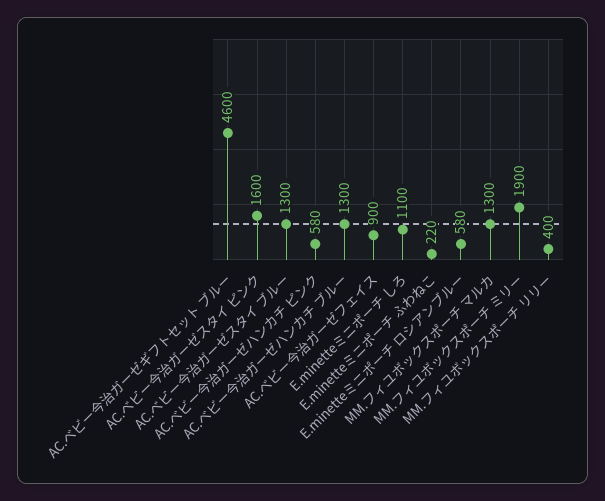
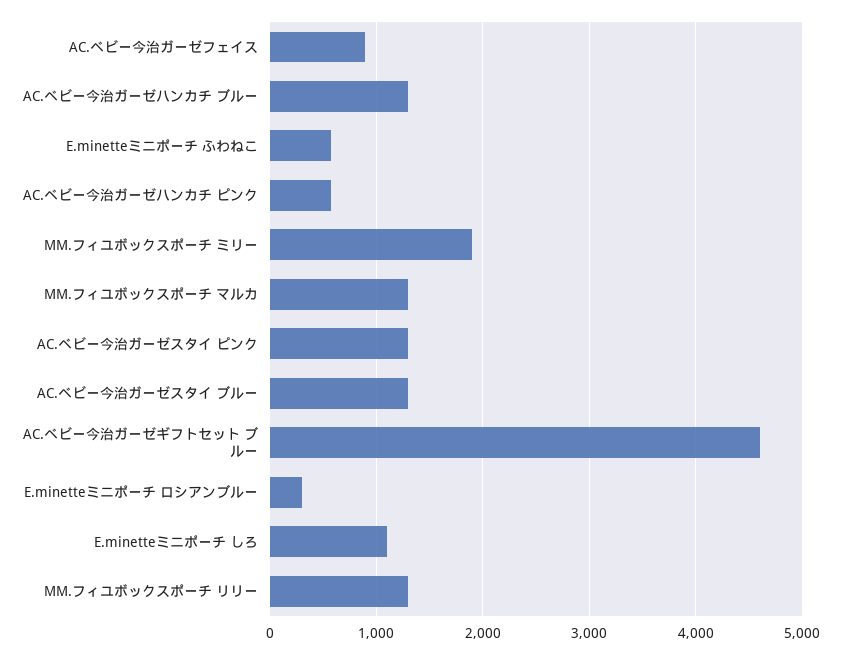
  {
    "AC.ベビー今治ガーゼギフトセット ブルー": 4600,
-   "AC.ベビー今治ガーゼスタイ ピンク": 1600,
+   "AC.ベビー今治ガーゼスタイ ピンク": 1300,
    "AC.ベビー今治ガーゼスタイ ブルー": 1300,
    "AC.ベビー今治ガーゼハンカチ ピンク": 580,
    "AC.ベビー今治ガーゼハンカチ ブルー": 1300,
    "AC.ベビー今治ガーゼフェイス": 900,
    "E.minetteミニポーチ しろ": 1100,
-   "E.minetteミニポーチ ふわねこ": 220,
+   "E.minetteミニポーチ ふわねこ": 600,
-   "E.minetteミニポーチ ロシアンブルー": 580,
+   "E.minetteミニポーチ ロシアンブルー": 300,
    "MM.フィユボックスポーチ マルカ": 1300,
    "MM.フィユボックスポーチ ミリー": 1900,
-   "MM.フィユボックスポーチ リリー": 400
+   "MM.フィユボックスポーチ リリー": 1300
  }

